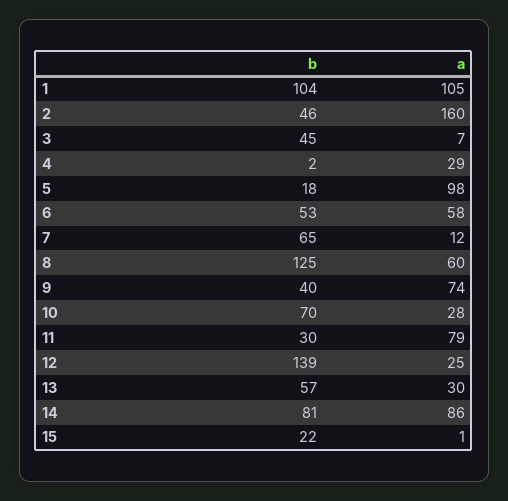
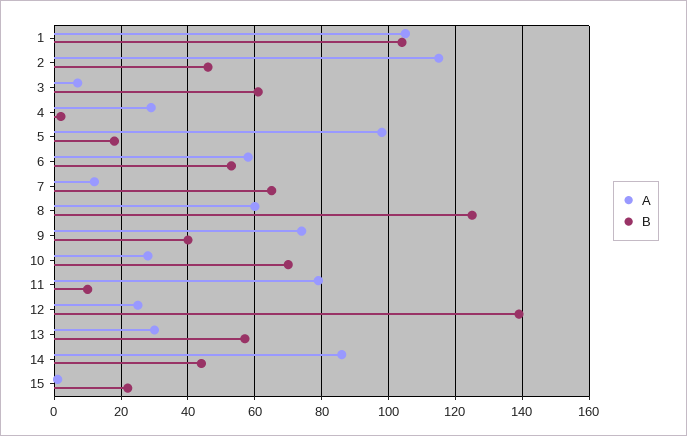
  {
    "b": {
      "1": 104,
      "2": 46,
-     "3": 45,
+     "3": 60,
      "4": 2,
      "5": 18,
      "6": 53,
      "7": 65,
      "8": 125,
      "9": 40,
      "10": 70,
-     "11": 30,
+     "11": 10,
      "12": 139,
      "13": 57,
-     "14": 81,
+     "14": 45,
      "15": 22
    },
    "a": {
      "1": 105,
-     "2": 160,
+     "2": 115,
      "3": 7,
      "4": 29,
      "5": 98,
      "6": 58,
      "7": 12,
      "8": 60,
      "9": 74,
      "10": 28,
      "11": 79,
      "12": 25,
      "13": 30,
      "14": 86,
      "15": 1
    }
  }

